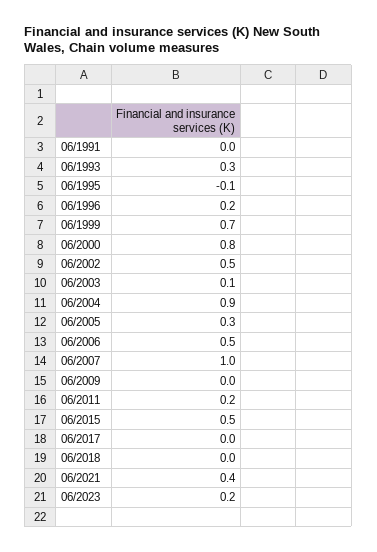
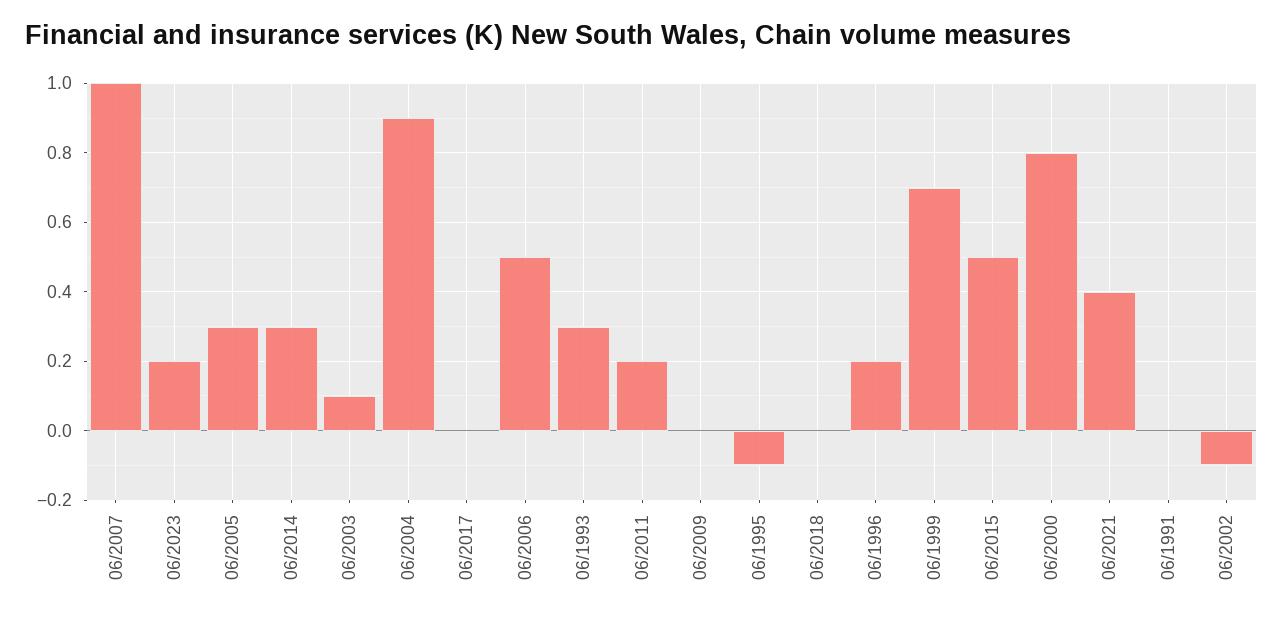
  {
    "06/1991": 0,
    "06/1993": 0.3,
    "06/1995": -0.1,
    "06/1996": 0.2,
    "06/1999": 0.7,
    "06/2000": 0.8,
-   "06/2002": 0.5,
+   "06/2002": -0.1,
    "06/2003": 0.1,
    "06/2004": 0.9,
    "06/2005": 0.3,
    "06/2006": 0.5,
    "06/2007": 1,
    "06/2009": 0,
    "06/2011": 0.2,
    "06/2015": 0.5,
    "06/2017": 0,
    "06/2018": 0,
    "06/2021": 0.4,
-   "06/2023": 0.2
+   "06/2023": 0.2,
+   "06/2014": 0.3
  }

